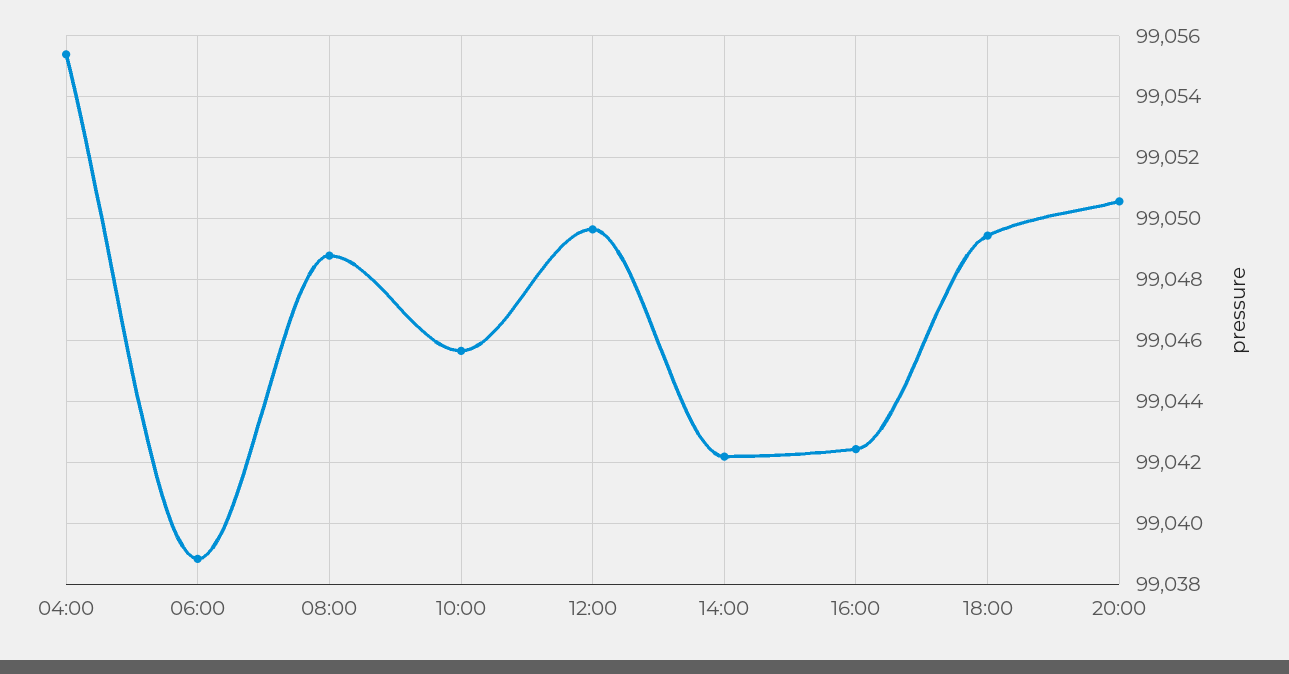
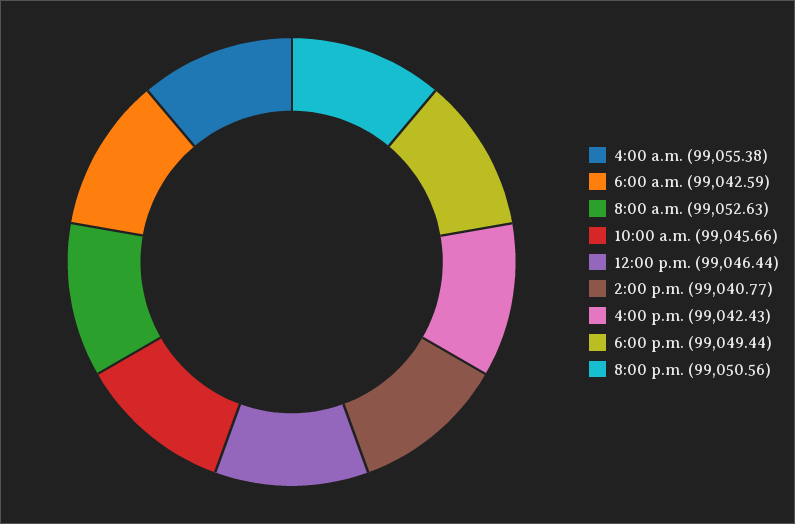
  {
    "04:00": 99055.38,
-   "06:00": 99038.8,
+   "06:00": 99042.59,
-   "08:00": 99048.8,
+   "08:00": 99052.63,
    "10:00": 99045.66,
-   "12:00": 99049.6,
+   "12:00": 99046.44,
-   "14:00": 99042.2,
+   "14:00": 99040.77,
    "16:00": 99042.43,
    "18:00": 99049.44,
    "20:00": 99050.56
  }

